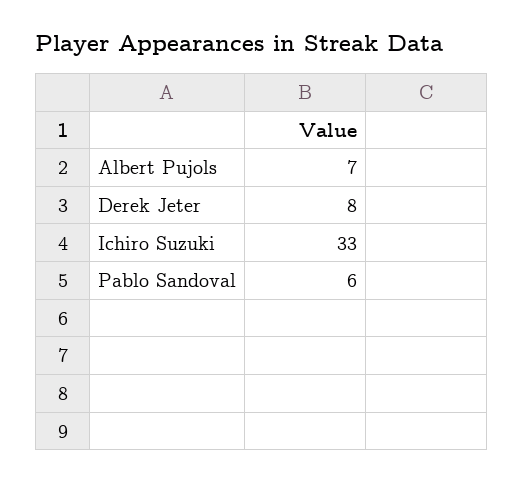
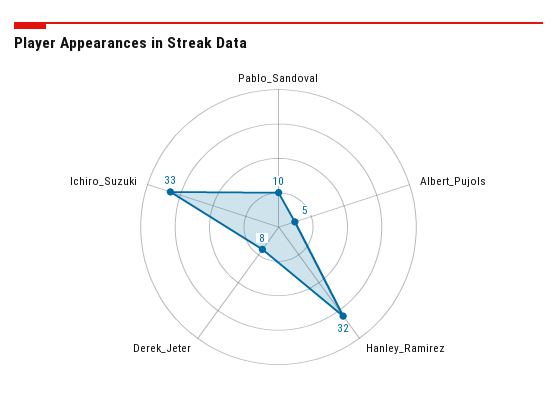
  {
-   "Albert Pujols": 7,
+   "Albert Pujols": 5,
    "Derek Jeter": 8,
    "Ichiro Suzuki": 33,
-   "Pablo Sandoval": 6
+   "Pablo Sandoval": 10,
+   "Hanley_Ramirez": 32
  }

